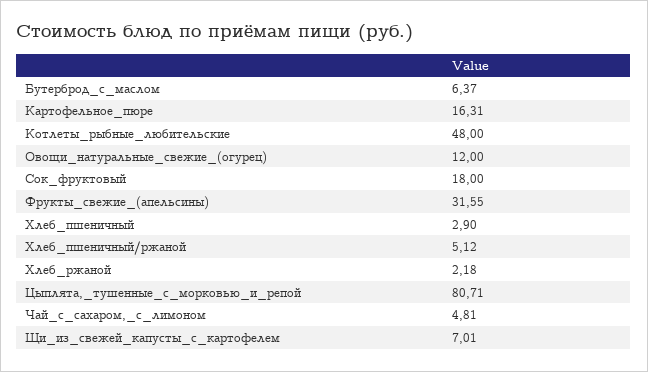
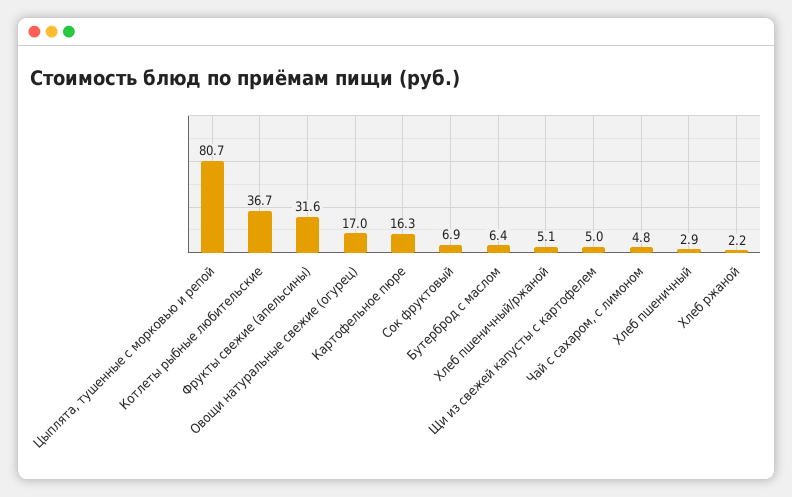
  {
    "Бутерброд_с_маслом": 6.37,
    "Картофельное_пюре": 16.31,
-   "Котлеты_рыбные_любительские": 48,
+   "Котлеты_рыбные_любительские": 36.7,
-   "Овощи_натуральные_свежие_(огурец)": 12,
+   "Овощи_натуральные_свежие_(огурец)": 17,
-   "Сок_фруктовый": 18,
+   "Сок_фруктовый": 6.9,
    "Фрукты_свежие_(апельсины)": 31.55,
    "Хлеб_пшеничный": 2.9,
    "Хлеб_пшеничный/ржаной": 5.12,
    "Хлеб_ржаной": 2.18,
    "Цыплята,_тушенные_с_морковью_и_репой": 80.71,
    "Чай_с_сахаром,_с_лимоном": 4.81,
-   "Щи_из_свежей_капусты_с_картофелем": 7.01
+   "Щи_из_свежей_капусты_с_картофелем": 5
  }

